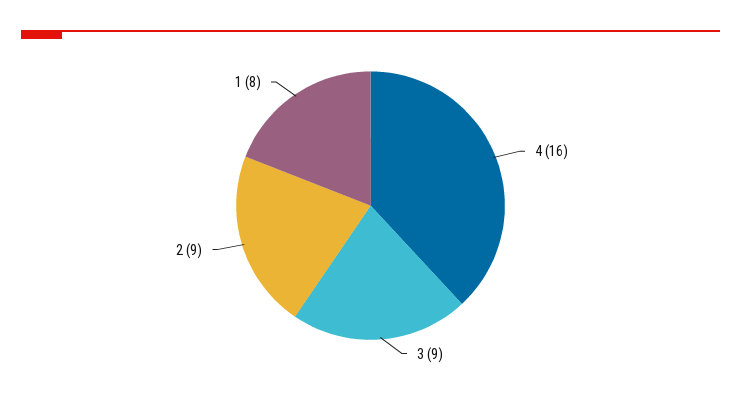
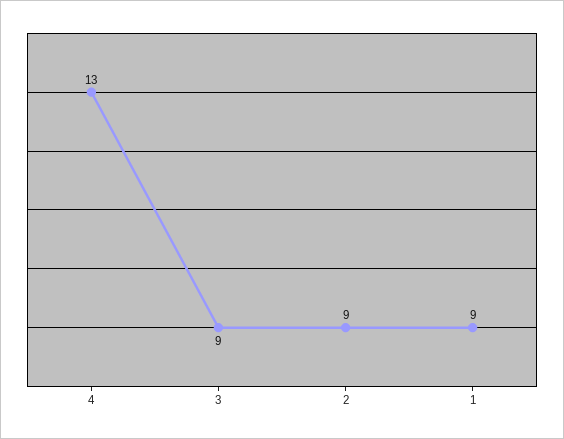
  {
-   "4": 16,
+   "4": 13,
    "3": 9,
    "2": 9,
-   "1": 8
+   "1": 9
  }

